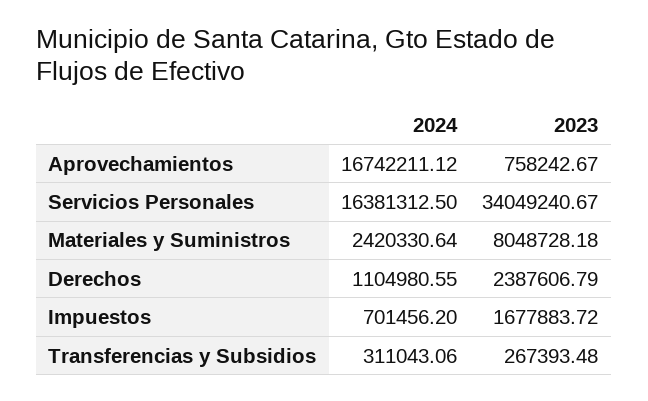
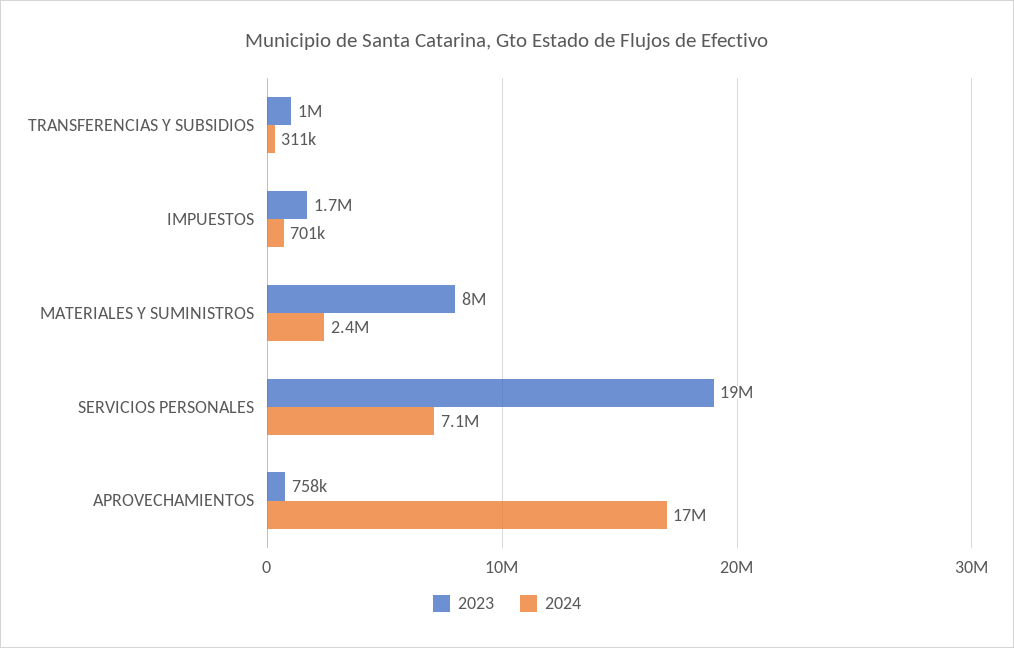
  {
    "2024": {
      "Aprovechamientos": 16742211.12,
-     "Servicios Personales": 16381312.5,
+     "Servicios Personales": 7100000,
      "Materiales y Suministros": 2420330.64,
-     "Derechos": 1104980.55,
      "Impuestos": 701456.2,
      "Transferencias y Subsidios": 311043.06
    },
    "2023": {
      "Aprovechamientos": 758242.67,
-     "Servicios Personales": 34049240.67,
+     "Servicios Personales": 19000000,
      "Materiales y Suministros": 8048728.18,
-     "Derechos": 2387606.79,
      "Impuestos": 1677883.72,
-     "Transferencias y Subsidios": 267393.48
+     "Transferencias y Subsidios": 1000000
    }
  }

